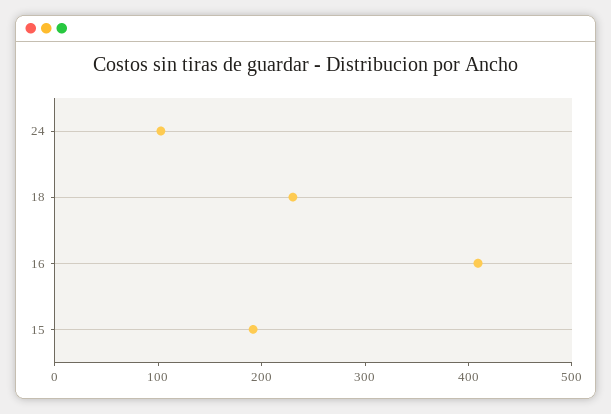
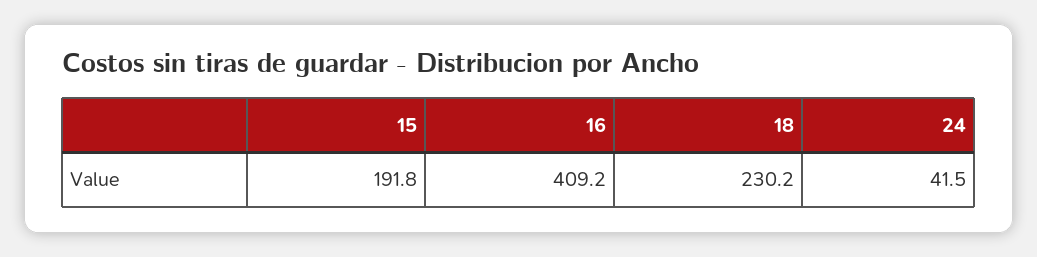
  {
-   "24": 100,
+   "24": 41.5,
    "18": 230.2,
    "16": 409.2,
    "15": 191.8
  }

